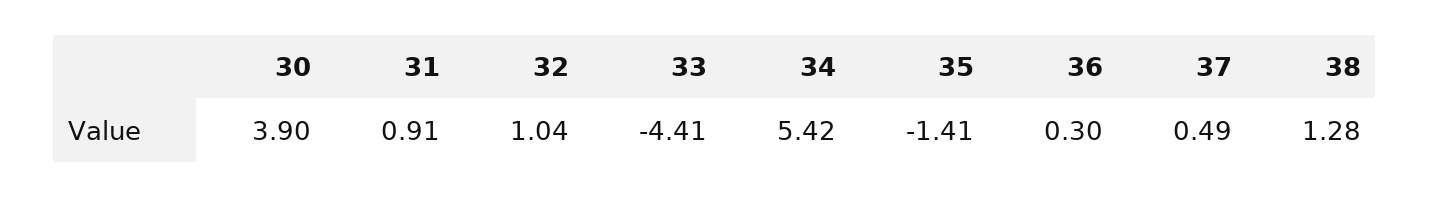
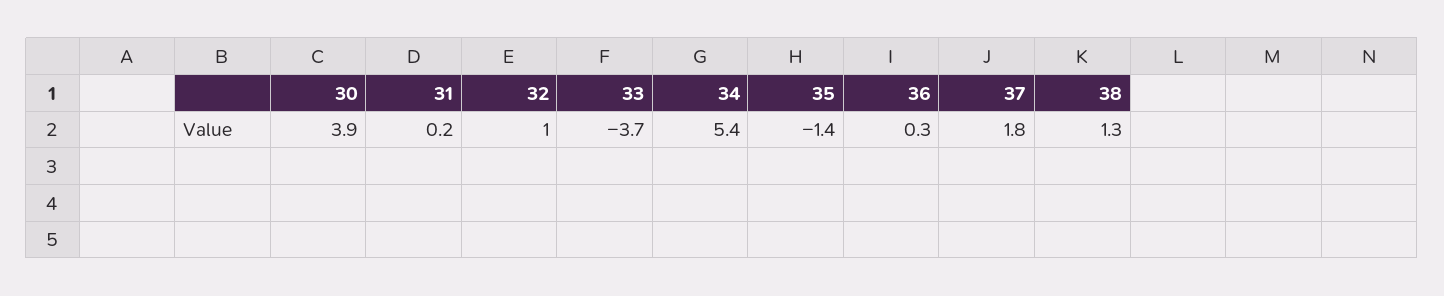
  {
    "30": 3.9,
-   "31": 0.91,
+   "31": 0.2,
    "32": 1.04,
-   "33": -4.41,
+   "33": -3.7,
    "34": 5.42,
    "35": -1.41,
    "36": 0.3,
-   "37": 0.49,
+   "37": 1.8,
    "38": 1.28
  }

